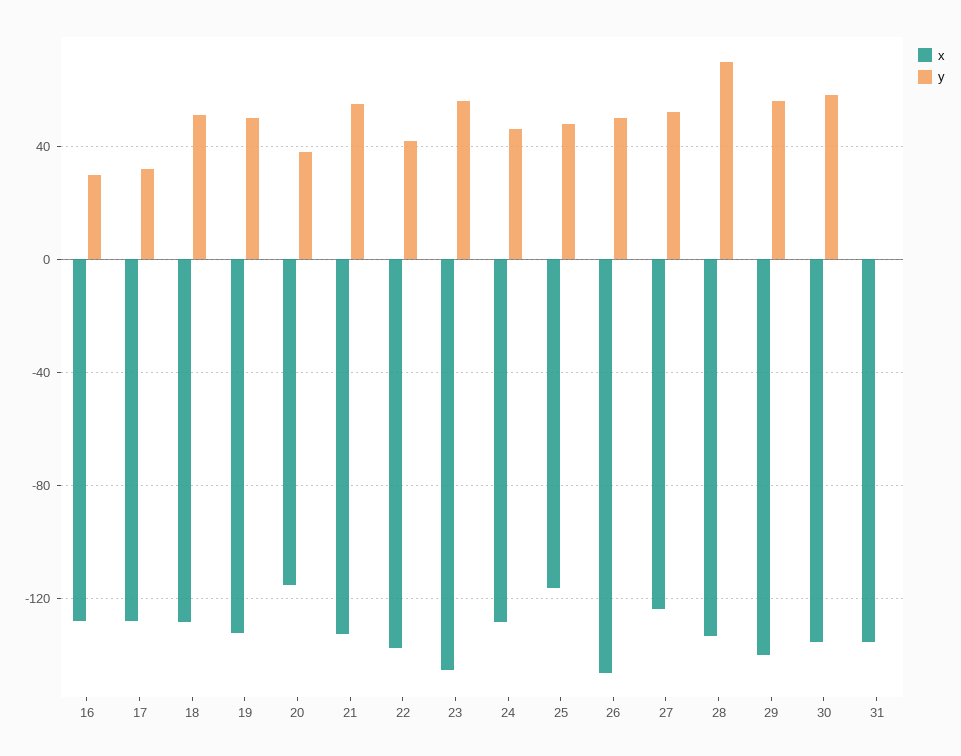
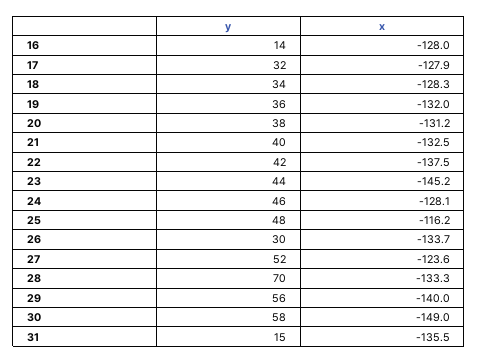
  {
    "x": {
      "16": -128,
      "17": -127.9,
      "18": -128.3,
      "19": -132,
-     "20": -115,
+     "20": -131.2,
      "21": -132.5,
      "22": -137.5,
      "23": -145.2,
      "24": -128.1,
      "25": -116.2,
-     "26": -145,
+     "26": -133.7,
      "27": -123.6,
      "28": -133.3,
      "29": -140,
-     "30": -135,
+     "30": -149,
      "31": -135.5
    },
    "y": {
-     "16": 30,
+     "16": 14,
      "17": 32,
-     "18": 50,
+     "18": 34,
-     "19": 50,
+     "19": 36,
      "20": 38,
-     "21": 55,
+     "21": 40,
      "22": 42,
-     "23": 55,
+     "23": 44,
      "24": 46,
      "25": 48,
-     "26": 50,
+     "26": 30,
      "27": 52,
      "28": 70,
      "29": 56,
      "30": 58,
-     "31": 0
+     "31": 15
    }
  }

